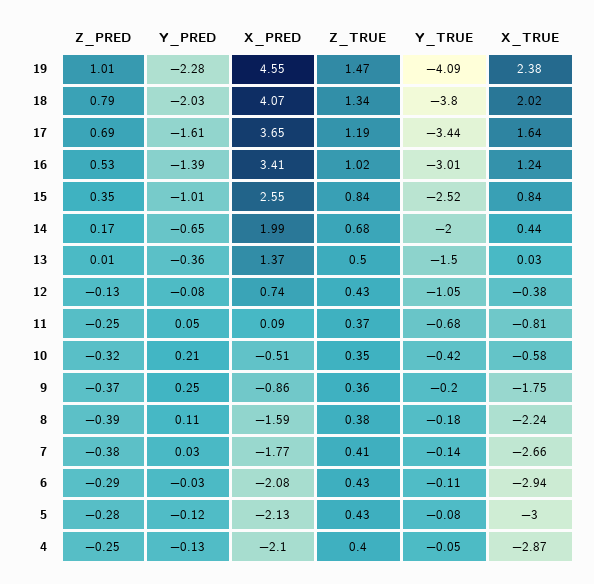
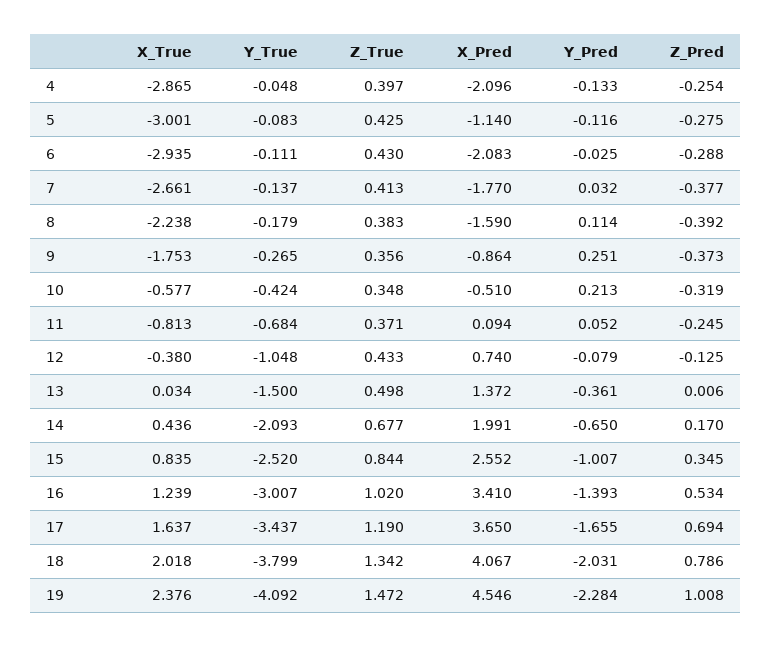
  {
    "Z_PRED": {
      "19": 1.008,
      "18": 0.786,
      "17": 0.694,
      "16": 0.534,
      "15": 0.345,
      "14": 0.17,
      "13": 0.006,
      "12": -0.125,
      "11": -0.245,
      "10": -0.319,
      "9": -0.373,
      "8": -0.392,
      "7": -0.377,
      "6": -0.288,
      "5": -0.275,
      "4": -0.254
    },
    "Y_PRED": {
      "19": -2.284,
      "18": -2.031,
-     "17": -1.61,
+     "17": -1.655,
      "16": -1.393,
      "15": -1.007,
      "14": -0.65,
      "13": -0.361,
      "12": -0.079,
      "11": 0.052,
      "10": 0.213,
      "9": 0.251,
      "8": 0.114,
      "7": 0.032,
      "6": -0.025,
      "5": -0.116,
      "4": -0.133
    },
    "X_PRED": {
      "19": 4.546,
      "18": 4.067,
      "17": 3.65,
      "16": 3.41,
      "15": 2.552,
      "14": 1.991,
      "13": 1.372,
      "12": 0.74,
      "11": 0.094,
      "10": -0.51,
      "9": -0.864,
      "8": -1.59,
      "7": -1.77,
      "6": -2.083,
-     "5": -2.13,
+     "5": -1.14,
      "4": -2.096
    },
    "Z_TRUE": {
      "19": 1.472,
      "18": 1.342,
      "17": 1.19,
      "16": 1.02,
      "15": 0.844,
      "14": 0.677,
      "13": 0.498,
      "12": 0.433,
      "11": 0.371,
      "10": 0.348,
      "9": 0.356,
      "8": 0.383,
      "7": 0.413,
      "6": 0.43,
      "5": 0.425,
      "4": 0.397
    },
    "Y_TRUE": {
      "19": -4.092,
      "18": -3.799,
      "17": -3.437,
      "16": -3.007,
      "15": -2.52,
-     "14": -2,
+     "14": -2.093,
      "13": -1.5,
      "12": -1.048,
      "11": -0.684,
      "10": -0.424,
-     "9": -0.2,
+     "9": -0.265,
      "8": -0.179,
      "7": -0.137,
      "6": -0.111,
      "5": -0.083,
      "4": -0.048
    },
    "X_TRUE": {
      "19": 2.376,
      "18": 2.018,
      "17": 1.637,
      "16": 1.239,
      "15": 0.835,
      "14": 0.436,
      "13": 0.034,
      "12": -0.38,
      "11": -0.813,
      "10": -0.577,
      "9": -1.753,
      "8": -2.238,
      "7": -2.661,
      "6": -2.935,
      "5": -3.001,
      "4": -2.865
    }
  }

